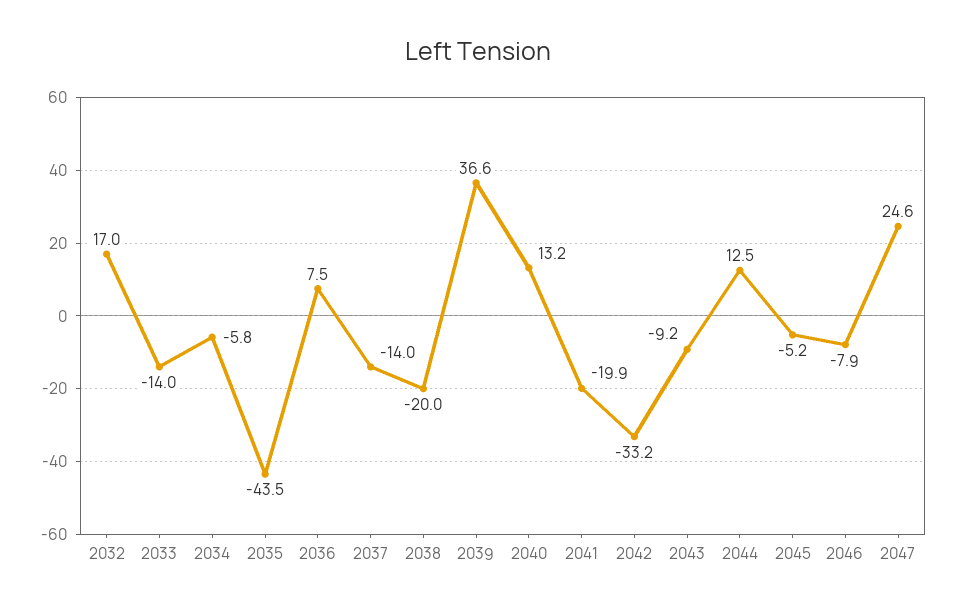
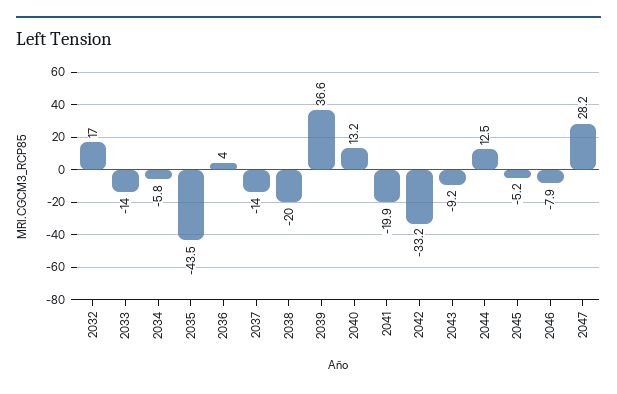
  {
    "2032": 17,
    "2033": -14,
    "2034": -5.8,
    "2035": -43.5,
-   "2036": 7.5,
+   "2036": 4,
    "2037": -14,
    "2038": -20,
    "2039": 36.6,
    "2040": 13.2,
    "2041": -19.9,
    "2042": -33.2,
    "2043": -9.2,
    "2044": 12.5,
    "2045": -5.2,
    "2046": -7.9,
-   "2047": 24.6
+   "2047": 28.2
  }

